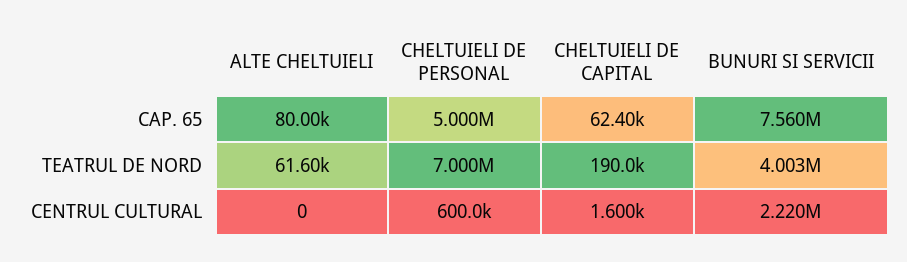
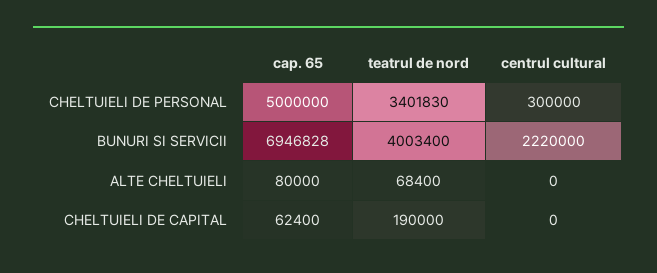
  {
    "ALTE CHELTUIELI": {
      "CAP. 65": 80000,
-     "TEATRUL DE NORD": 61600,
+     "TEATRUL DE NORD": 68400,
      "CENTRUL CULTURAL": 0
    },
    "CHELTUIELI DE PERSONAL": {
      "CAP. 65": 5000000,
-     "TEATRUL DE NORD": 7000000,
+     "TEATRUL DE NORD": 3401830,
-     "CENTRUL CULTURAL": 600000
+     "CENTRUL CULTURAL": 300000
    },
    "CHELTUIELI DE CAPITAL": {
      "CAP. 65": 62400,
      "TEATRUL DE NORD": 190000,
-     "CENTRUL CULTURAL": 1600
+     "CENTRUL CULTURAL": 0
    },
    "BUNURI SI SERVICII": {
-     "CAP. 65": 7560000,
+     "CAP. 65": 6946828,
      "TEATRUL DE NORD": 4003400,
      "CENTRUL CULTURAL": 2220000
    }
  }

